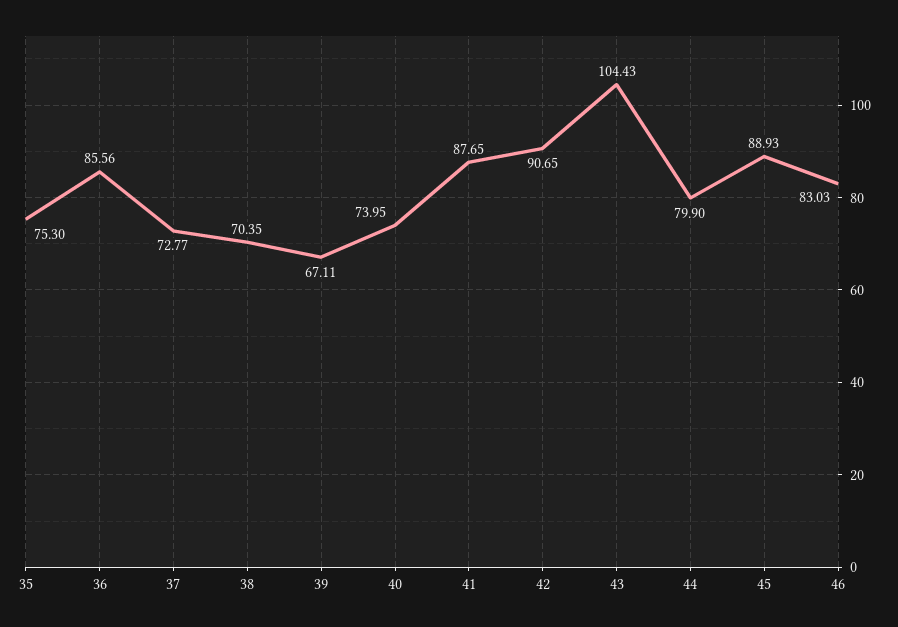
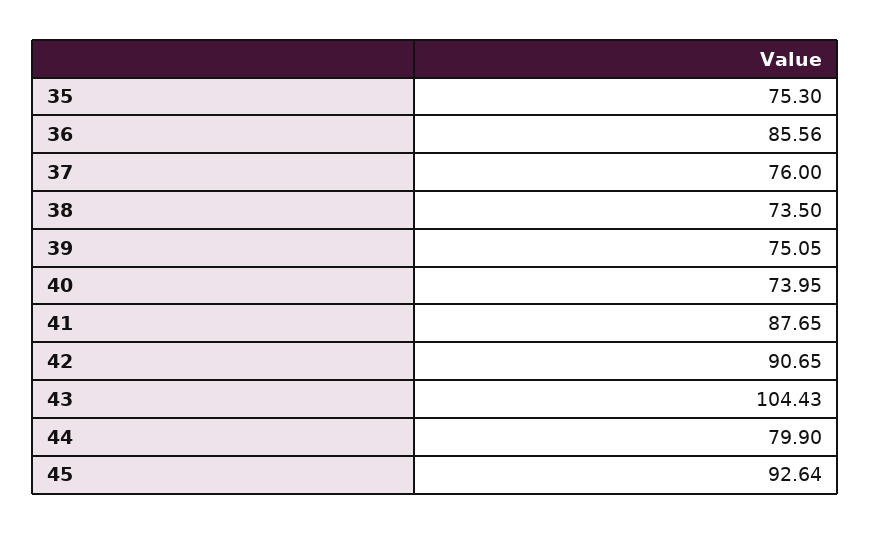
  {
    "35": 75.3,
    "36": 85.56,
-   "37": 72.77,
+   "37": 76,
-   "38": 70.35,
+   "38": 73.5,
-   "39": 67.11,
+   "39": 75.05,
    "40": 73.95,
    "41": 87.65,
    "42": 90.65,
    "43": 104.43,
    "44": 79.9,
-   "45": 88.93,
+   "45": 92.64
-   "46": 83.03
  }

